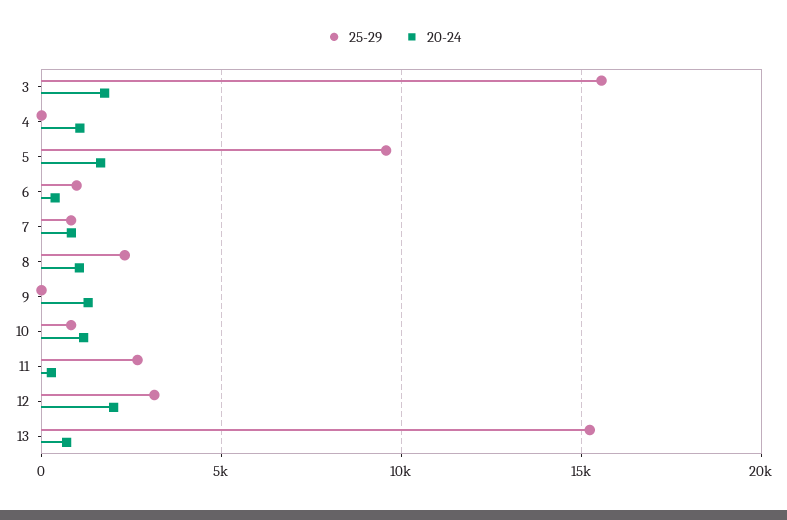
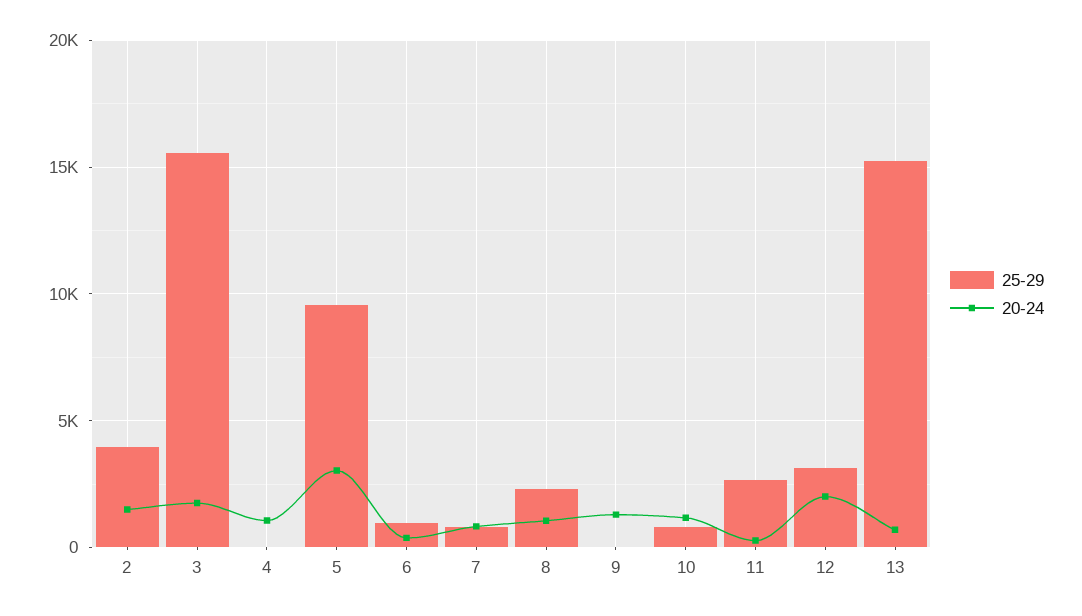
  {
    "25-29": {
      "3": 15500,
      "4": 0,
      "5": 9500,
      "6": 1000,
      "7": 1000,
      "8": 2500,
      "9": 0,
      "10": 1000,
      "11": 2500,
      "12": 3000,
-     "13": 15000
+     "13": 15000,
+     "2": 4000
    },
    "20-24": {
      "3": 2000,
      "4": 1000,
-     "5": 1500,
+     "5": 3000,
      "6": 500,
      "7": 1000,
      "8": 1000,
      "9": 1500,
      "10": 1000,
      "11": 500,
      "12": 2000,
-     "13": 500
+     "13": 500,
+     "2": 1500
    }
  }

